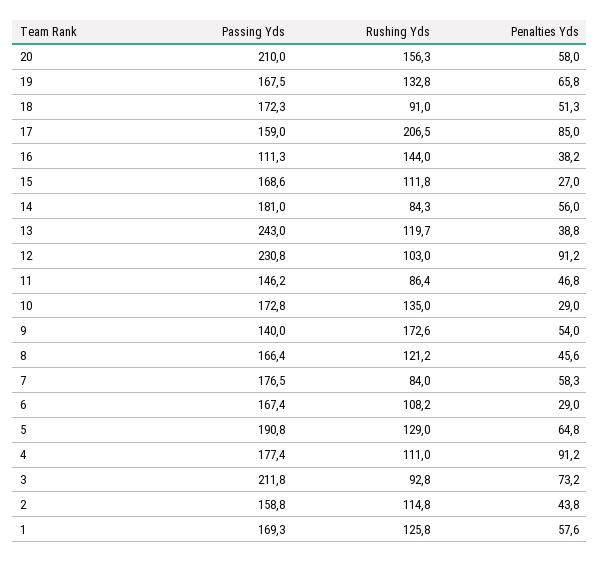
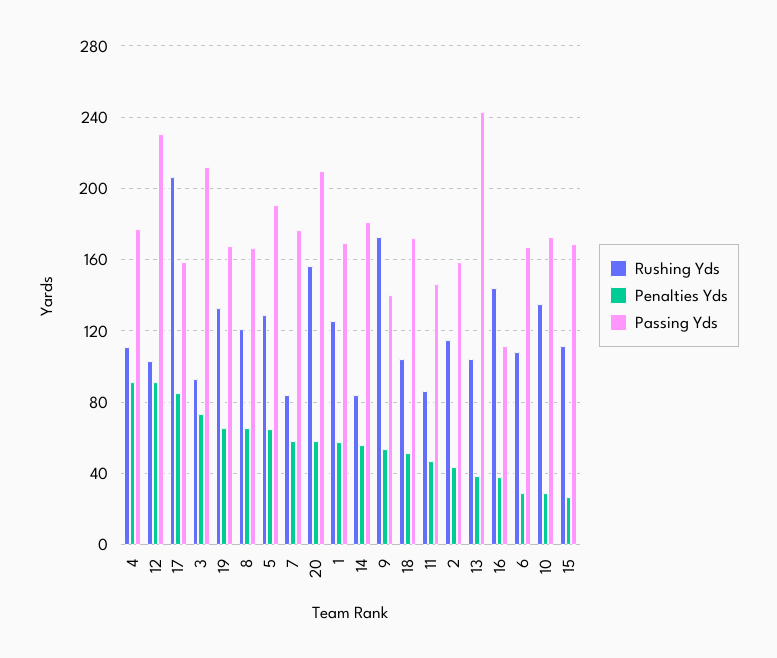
  {
    "Passing Yds": {
      "20": 210,
      "19": 167.5,
      "18": 172.3,
      "17": 159,
      "16": 111.3,
      "15": 168.6,
      "14": 181,
      "13": 243,
      "12": 230.8,
      "11": 146.2,
      "10": 172.8,
      "9": 140,
      "8": 166.4,
      "7": 176.5,
      "6": 167.4,
      "5": 190.8,
      "4": 177.4,
      "3": 211.8,
      "2": 158.8,
      "1": 169.3
    },
    "Rushing Yds": {
      "20": 156.3,
      "19": 132.8,
-     "18": 91,
+     "18": 105,
      "17": 206.5,
      "16": 144,
      "15": 111.8,
      "14": 84.3,
-     "13": 119.7,
+     "13": 105,
      "12": 103,
      "11": 86.4,
      "10": 135,
      "9": 172.6,
      "8": 121.2,
      "7": 84,
      "6": 108.2,
      "5": 129,
      "4": 111,
      "3": 92.8,
      "2": 114.8,
      "1": 125.8
    },
    "Penalties Yds": {
      "20": 58,
      "19": 65.8,
      "18": 51.3,
      "17": 85,
      "16": 38.2,
      "15": 27,
      "14": 56,
      "13": 38.8,
      "12": 91.2,
      "11": 46.8,
      "10": 29,
      "9": 54,
-     "8": 45.6,
+     "8": 65,
      "7": 58.3,
      "6": 29,
      "5": 64.8,
      "4": 91.2,
      "3": 73.2,
      "2": 43.8,
      "1": 57.6
    }
  }

